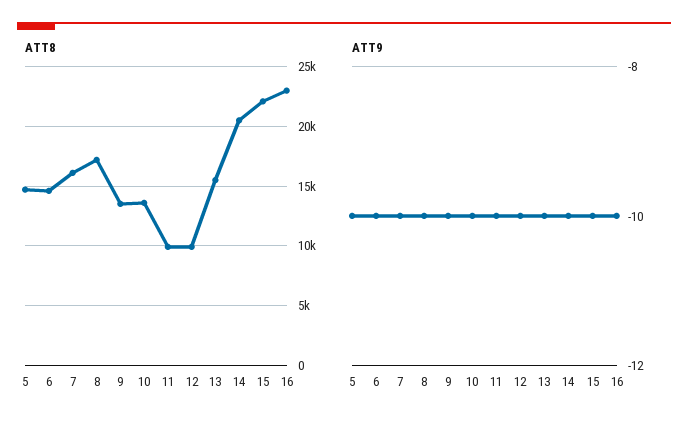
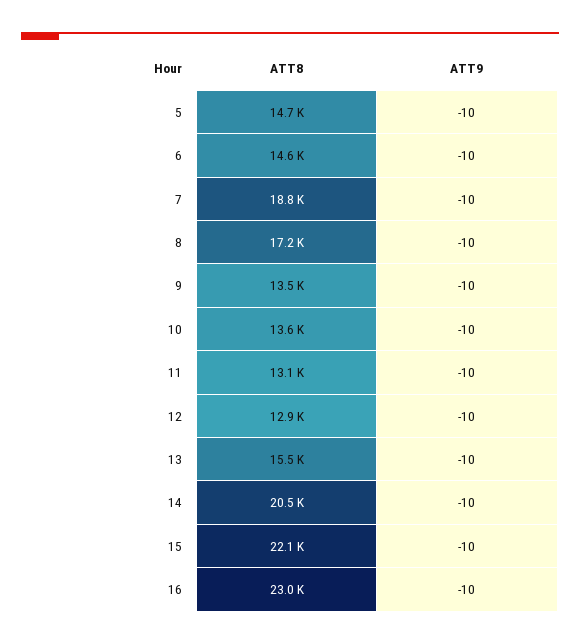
  {
    "ATT8": {
      "5": 14700,
      "6": 14600,
-     "7": 16000,
+     "7": 18800,
      "8": 17200,
      "9": 13500,
      "10": 13600,
-     "11": 10000,
+     "11": 13100,
-     "12": 10000,
+     "12": 12900,
      "13": 15500,
      "14": 20500,
      "15": 22100,
      "16": 23000
    },
    "ATT9": {
      "5": -10,
      "6": -10,
      "7": -10,
      "8": -10,
      "9": -10,
      "10": -10,
      "11": -10,
      "12": -10,
      "13": -10,
      "14": -10,
      "15": -10,
      "16": -10
    }
  }

